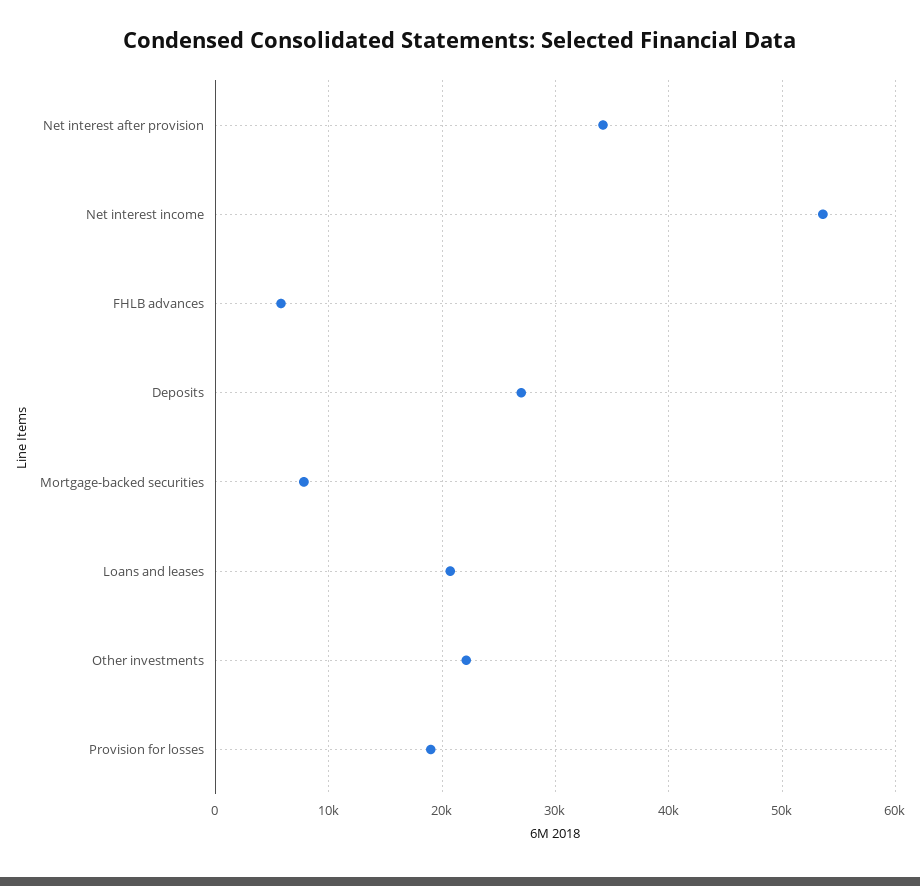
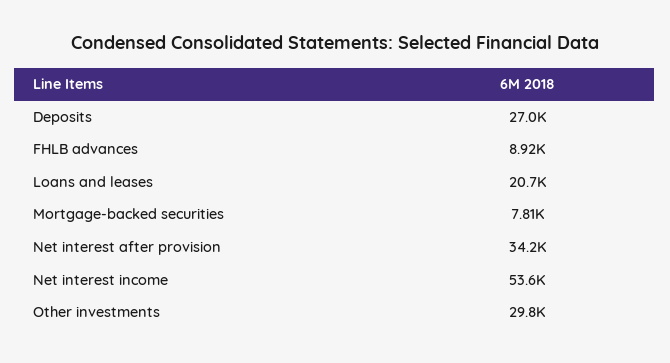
  {
    "Net interest after provision": 34200,
    "Net interest income": 53600,
-   "FHLB advances": 6000,
+   "FHLB advances": 8920,
    "Deposits": 27000,
    "Mortgage-backed securities": 7810,
    "Loans and leases": 20700,
-   "Other investments": 22000,
+   "Other investments": 29800
-   "Provision for losses": 19000
  }

